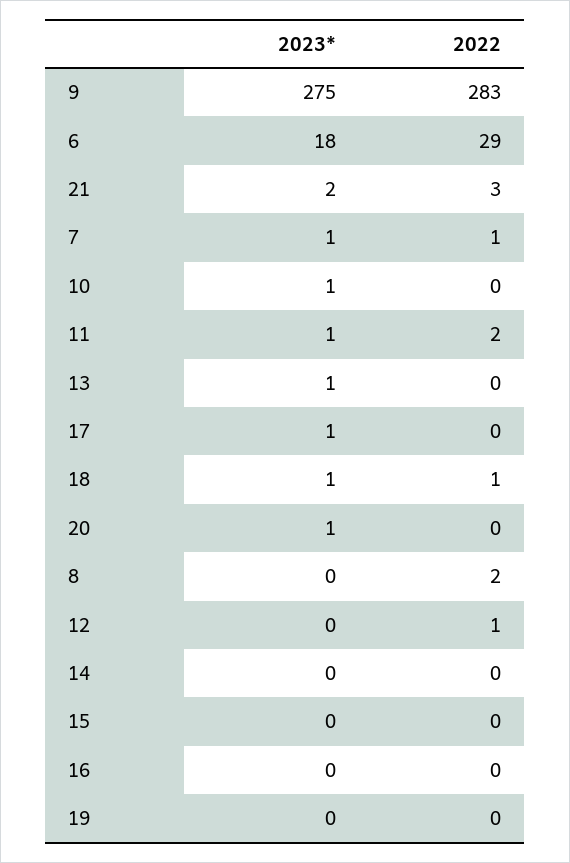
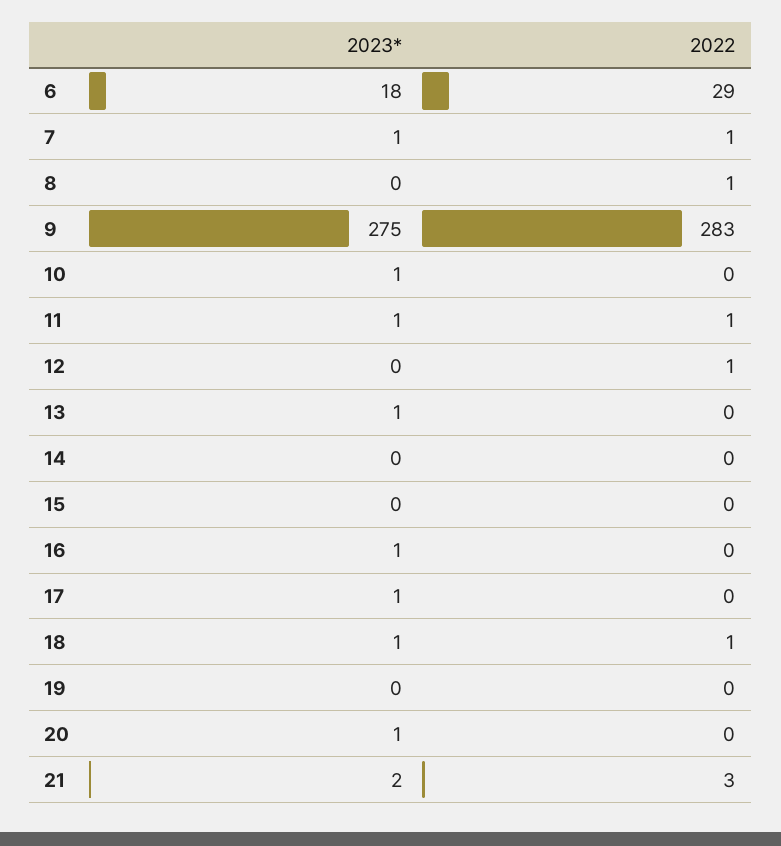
  {
    "2023*": {
      "9": 275,
      "6": 18,
      "21": 2,
      "7": 1,
      "10": 1,
      "11": 1,
      "13": 1,
      "17": 1,
      "18": 1,
      "20": 1,
      "8": 0,
      "12": 0,
      "14": 0,
      "15": 0,
-     "16": 0,
+     "16": 1,
      "19": 0
    },
    "2022": {
      "9": 283,
      "6": 29,
      "21": 3,
      "7": 1,
      "10": 0,
-     "11": 2,
+     "11": 1,
      "13": 0,
      "17": 0,
      "18": 1,
      "20": 0,
-     "8": 2,
+     "8": 1,
      "12": 1,
      "14": 0,
      "15": 0,
      "16": 0,
      "19": 0
    }
  }

